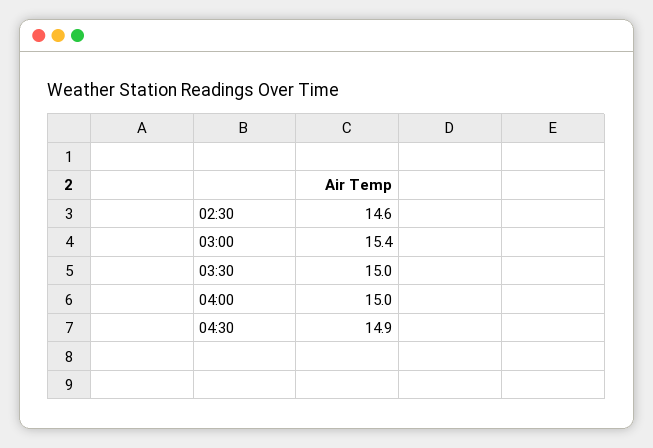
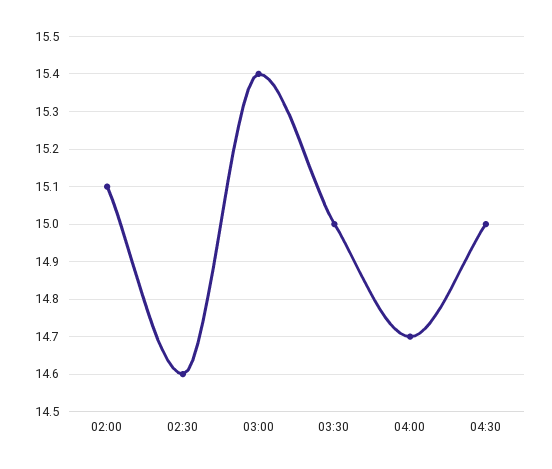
  {
    "02:30": 14.6,
    "03:00": 15.4,
    "03:30": 15,
-   "04:00": 15,
+   "04:00": 14.7,
-   "04:30": 14.9
+   "04:30": 15,
+   "02:00": 15.1
  }

